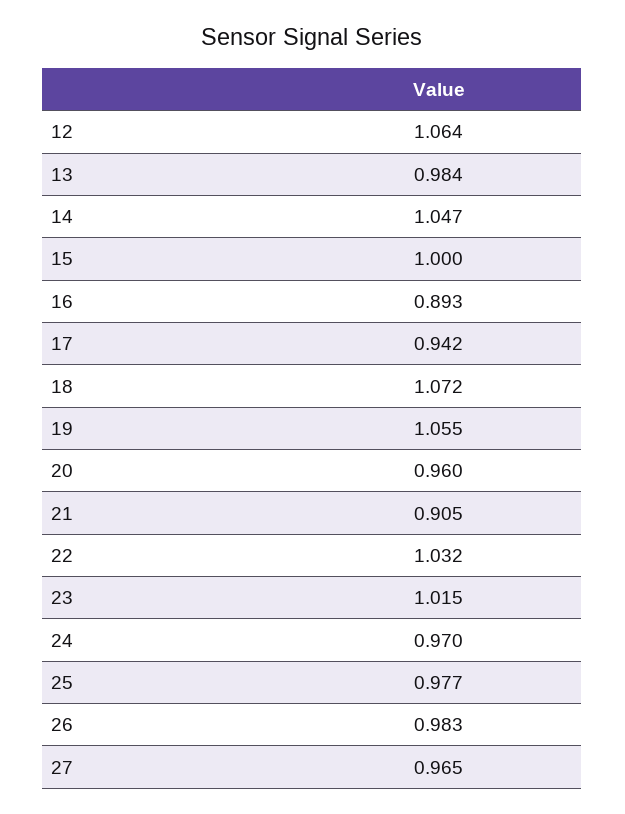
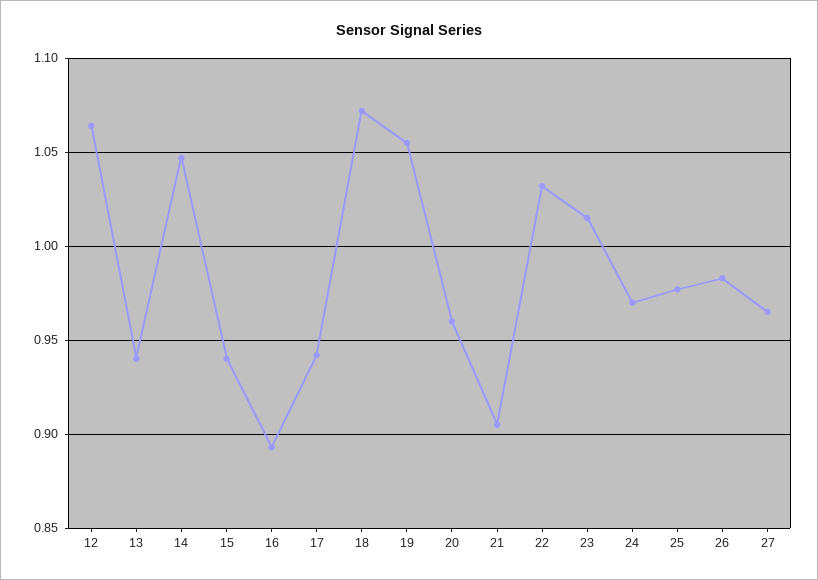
  {
    "12": 1.064,
-   "13": 0.984,
+   "13": 0.94,
    "14": 1.047,
-   "15": 1,
+   "15": 0.94,
    "16": 0.893,
    "17": 0.942,
    "18": 1.072,
    "19": 1.055,
    "20": 0.96,
    "21": 0.905,
    "22": 1.032,
    "23": 1.015,
    "24": 0.97,
    "25": 0.977,
    "26": 0.983,
    "27": 0.965
  }

